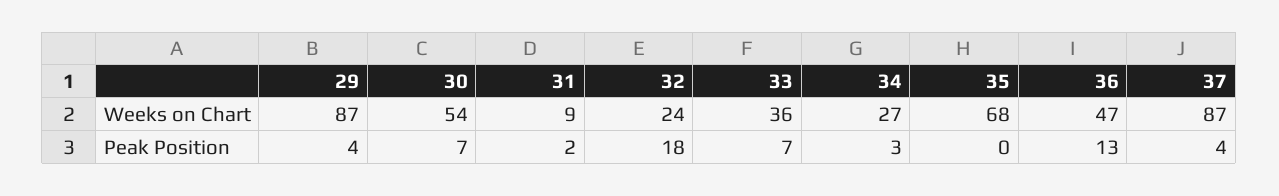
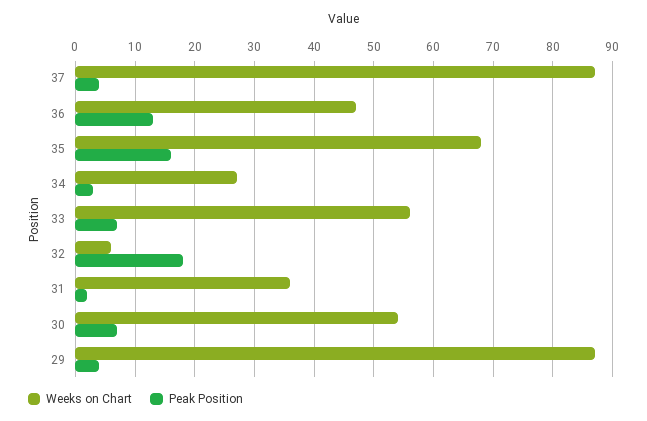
  {
    "Weeks on Chart": {
      "29": 87,
      "30": 54,
-     "31": 9,
+     "31": 35,
-     "32": 24,
+     "32": 5,
-     "33": 36,
+     "33": 55,
      "34": 27,
      "35": 68,
      "36": 47,
      "37": 87
    },
    "Peak Position": {
      "29": 4,
      "30": 7,
      "31": 2,
      "32": 18,
      "33": 7,
      "34": 3,
-     "35": 0,
+     "35": 15,
      "36": 13,
      "37": 4
    }
  }

